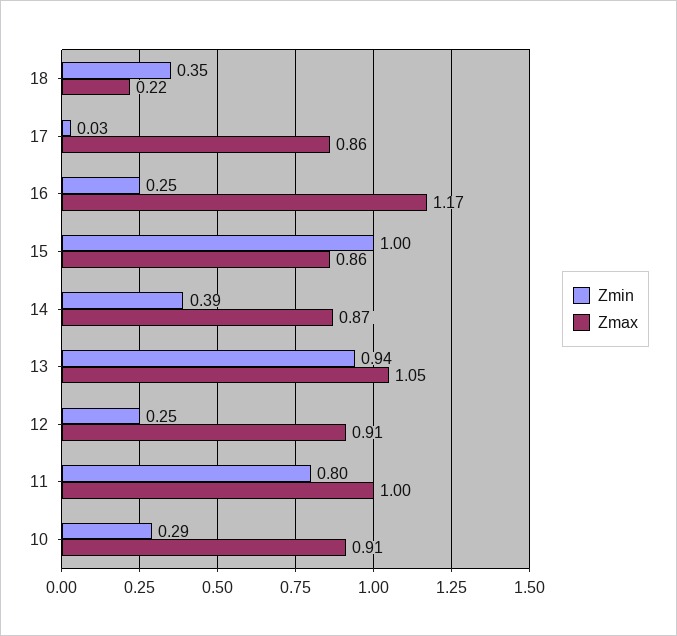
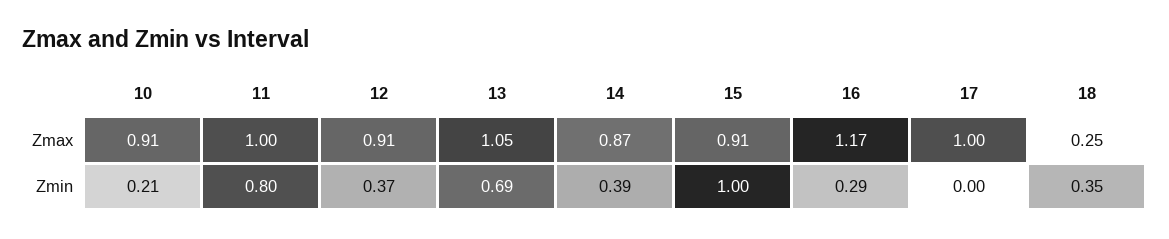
  {
    "Zmin": {
      "18": 0.35,
-     "17": 0.03,
+     "17": 0,
-     "16": 0.25,
+     "16": 0.29,
      "15": 1,
      "14": 0.39,
-     "13": 0.94,
+     "13": 0.69,
-     "12": 0.25,
+     "12": 0.37,
      "11": 0.8,
-     "10": 0.29
+     "10": 0.21
    },
    "Zmax": {
-     "18": 0.22,
+     "18": 0.25,
-     "17": 0.86,
+     "17": 1,
      "16": 1.17,
-     "15": 0.86,
+     "15": 0.91,
      "14": 0.87,
      "13": 1.05,
      "12": 0.91,
      "11": 1,
      "10": 0.91
    }
  }

